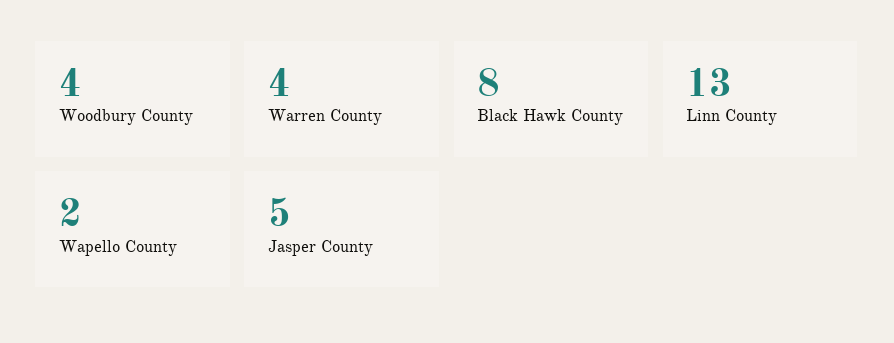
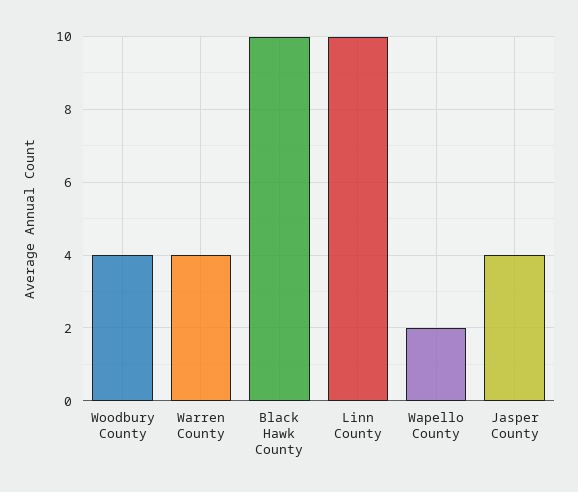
  {
    "Woodbury County": 4,
    "Warren County": 4,
-   "Black Hawk County": 8,
+   "Black Hawk County": 10,
-   "Linn County": 13,
+   "Linn County": 10,
    "Wapello County": 2,
-   "Jasper County": 5
+   "Jasper County": 4
  }

